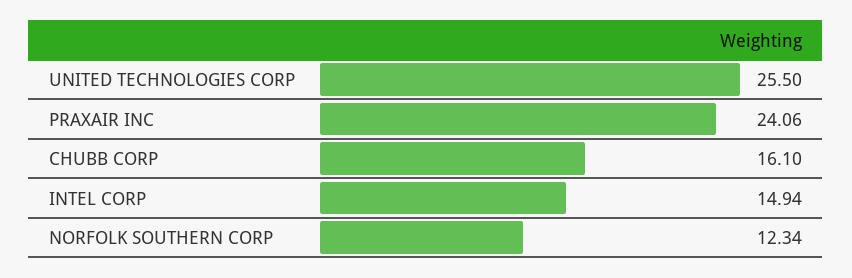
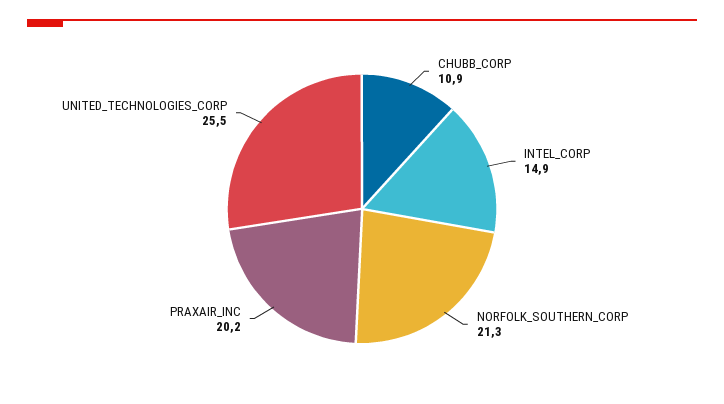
  {
    "UNITED TECHNOLOGIES CORP": 25.5,
-   "PRAXAIR INC": 24.06,
+   "PRAXAIR INC": 20.2,
-   "CHUBB CORP": 16.1,
+   "CHUBB CORP": 10.9,
    "INTEL CORP": 14.94,
-   "NORFOLK SOUTHERN CORP": 12.34
+   "NORFOLK SOUTHERN CORP": 21.3
  }

